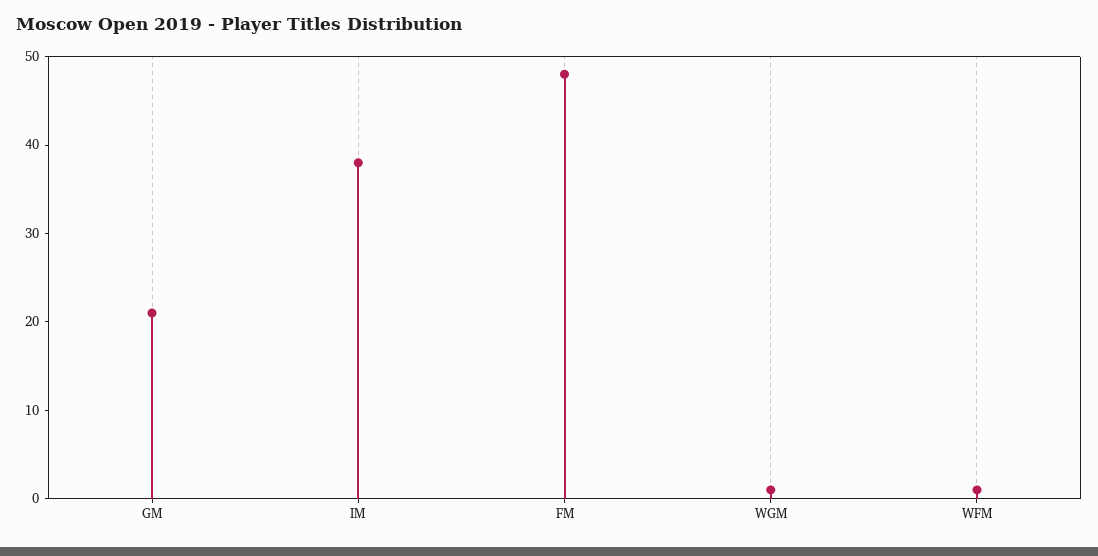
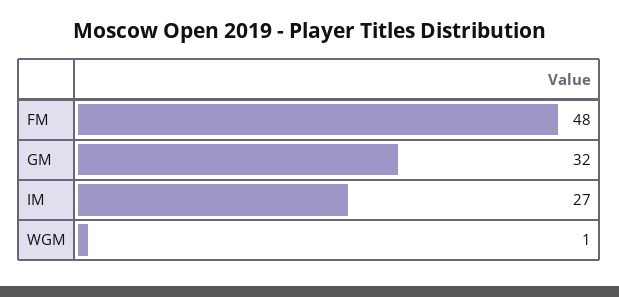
  {
-   "GM": 21,
+   "GM": 32,
-   "IM": 38,
+   "IM": 27,
    "FM": 48,
-   "WGM": 1,
+   "WGM": 1
-   "WFM": 1
  }

